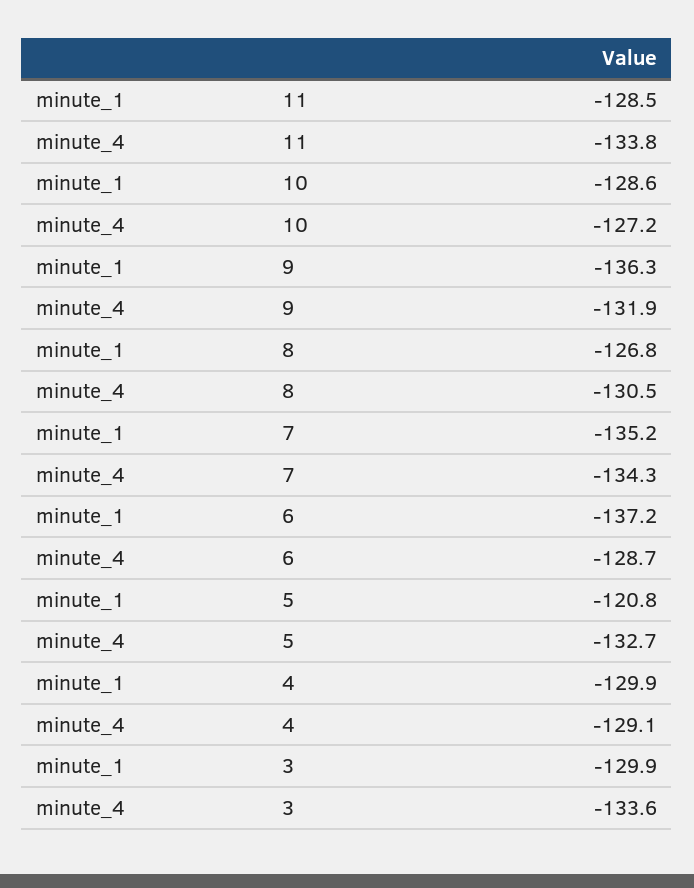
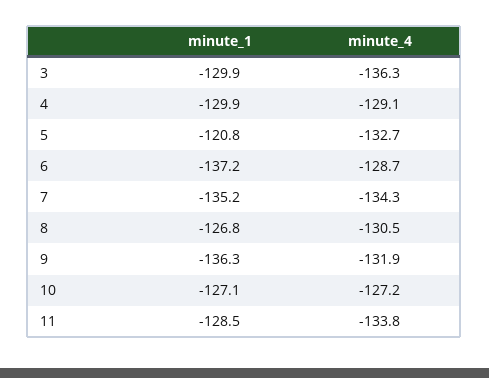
  {
    "minute_1": {
      "11": -128.5,
-     "10": -128.6,
+     "10": -127.1,
      "9": -136.3,
      "8": -126.8,
      "7": -135.2,
      "6": -137.2,
      "5": -120.8,
      "4": -129.9,
      "3": -129.9
    },
    "minute_4": {
      "11": -133.8,
      "10": -127.2,
      "9": -131.9,
      "8": -130.5,
      "7": -134.3,
      "6": -128.7,
      "5": -132.7,
      "4": -129.1,
-     "3": -133.6
+     "3": -136.3
    }
  }

